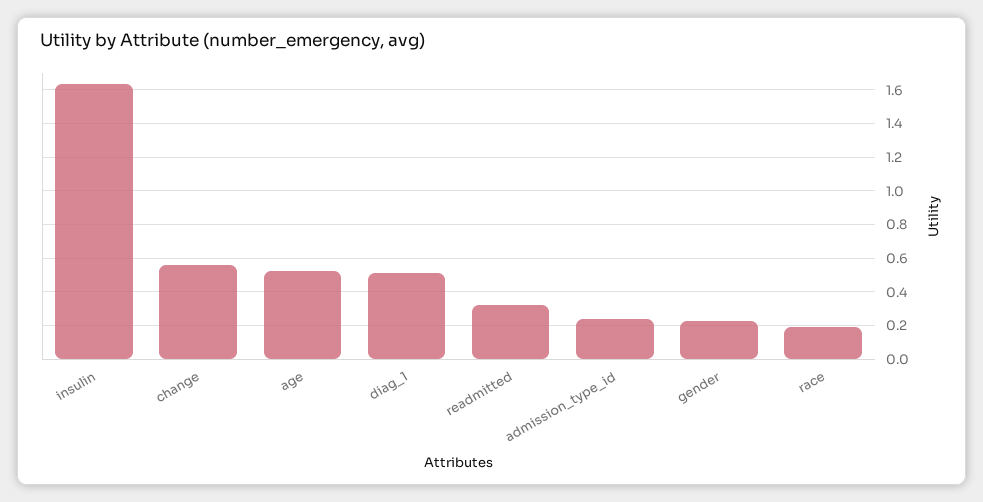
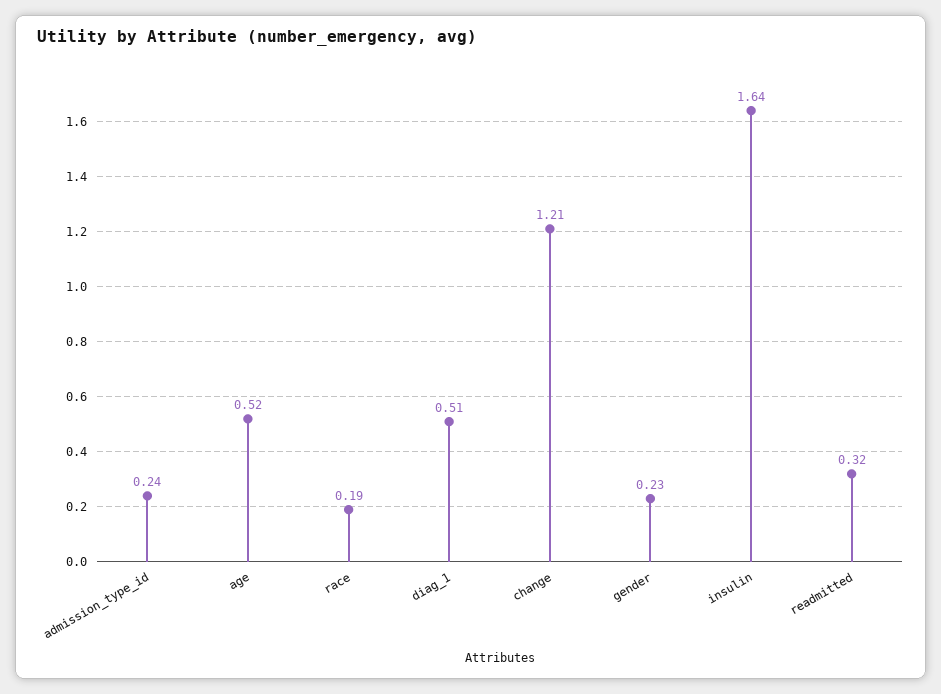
  {
    "insulin": 1.64,
-   "change": 0.55,
+   "change": 1.21,
    "age": 0.52,
    "diag_1": 0.51,
    "readmitted": 0.32,
    "admission_type_id": 0.24,
    "gender": 0.23,
    "race": 0.19
  }

